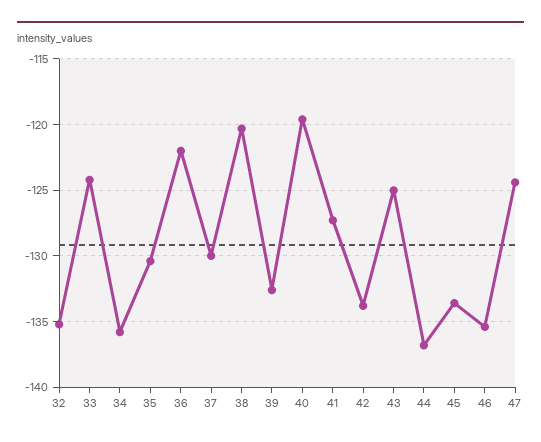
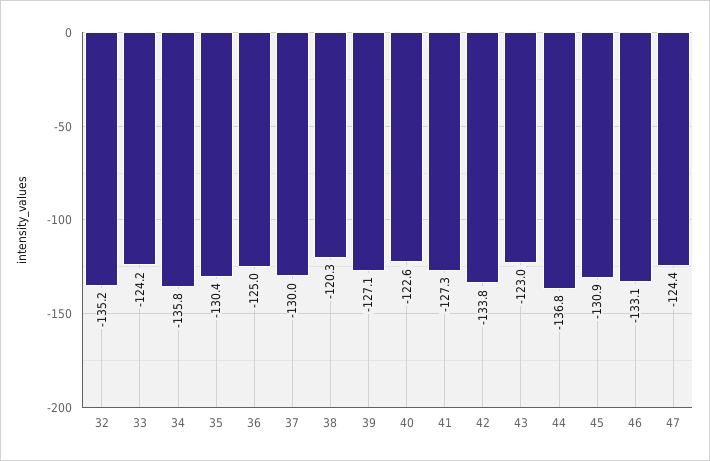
  {
    "32": -135.2,
    "33": -124.2,
    "34": -135.8,
    "35": -130.4,
-   "36": -122,
+   "36": -125,
    "37": -130,
    "38": -120.3,
-   "39": -132.5,
+   "39": -127.1,
-   "40": -119.5,
+   "40": -122.6,
    "41": -127.3,
    "42": -133.8,
-   "43": -125,
+   "43": -123,
    "44": -136.8,
-   "45": -133.5,
+   "45": -130.9,
-   "46": -135.5,
+   "46": -133.1,
    "47": -124.4
  }

